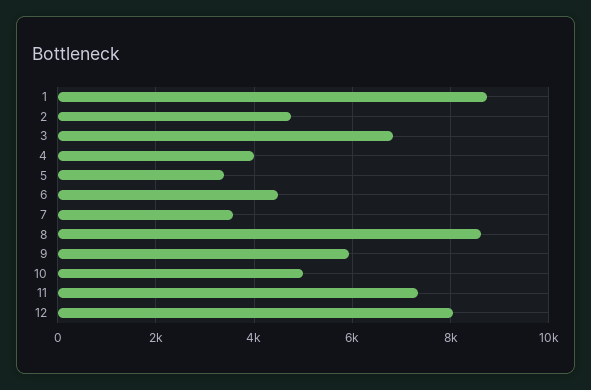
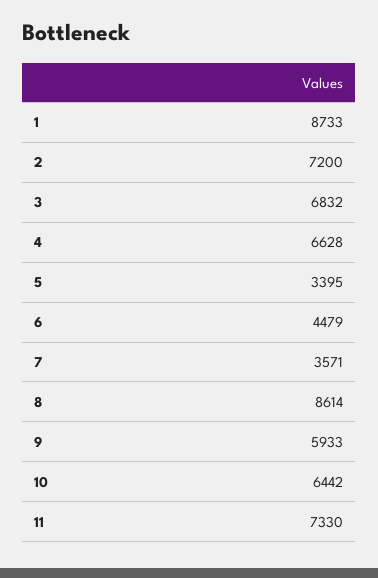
  {
    "1": 8733,
-   "2": 4800,
+   "2": 7200,
    "3": 6832,
-   "4": 4000,
+   "4": 6628,
    "5": 3395,
    "6": 4479,
    "7": 3571,
    "8": 8614,
    "9": 5933,
-   "10": 5000,
+   "10": 6442,
-   "11": 7330,
+   "11": 7330
-   "12": 8000
  }

